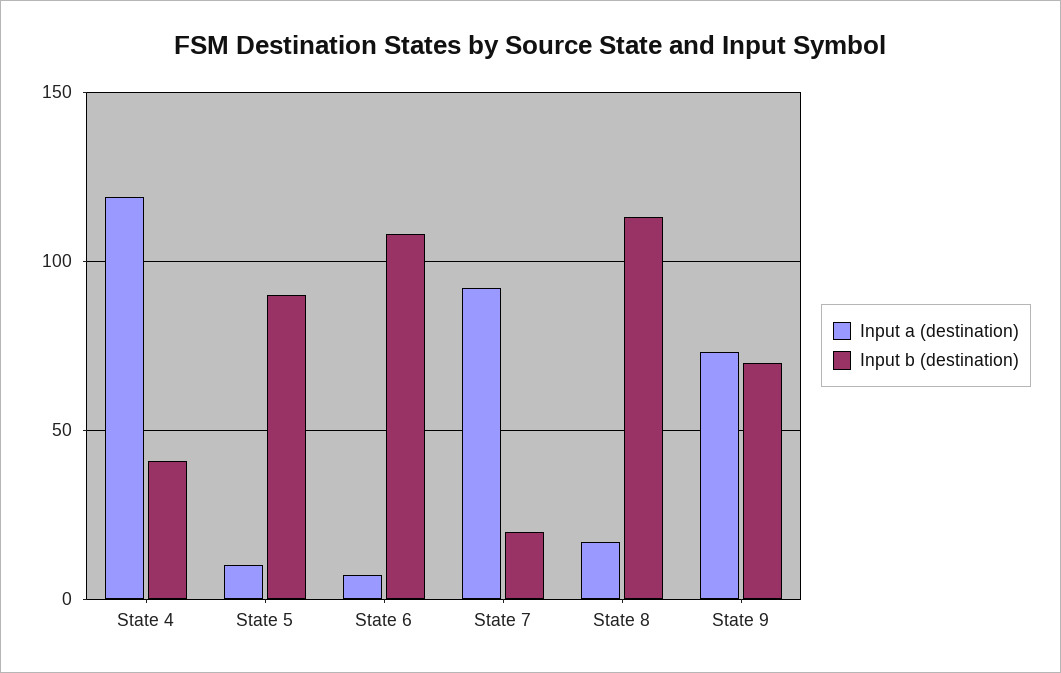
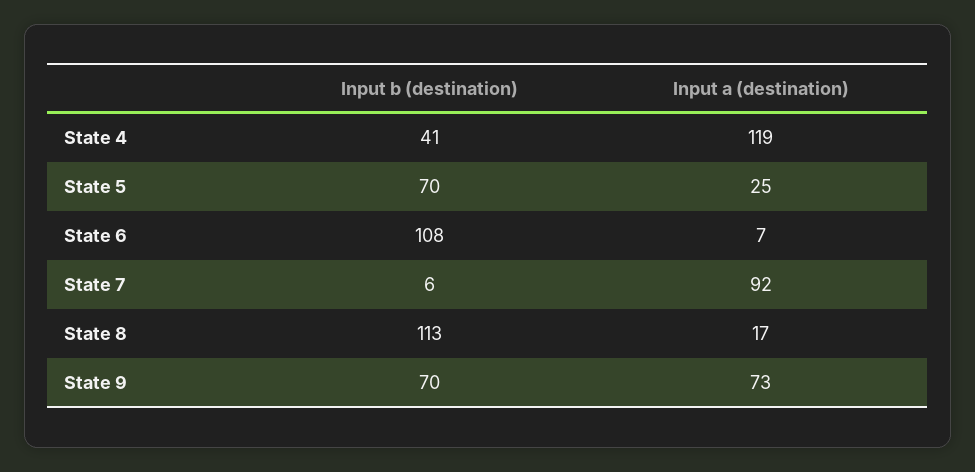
  {
    "Input a (destination)": {
      "State 4": 119,
-     "State 5": 10,
+     "State 5": 25,
      "State 6": 7,
      "State 7": 92,
      "State 8": 17,
      "State 9": 73
    },
    "Input b (destination)": {
      "State 4": 41,
-     "State 5": 90,
+     "State 5": 70,
      "State 6": 108,
-     "State 7": 20,
+     "State 7": 6,
      "State 8": 113,
      "State 9": 70
    }
  }

